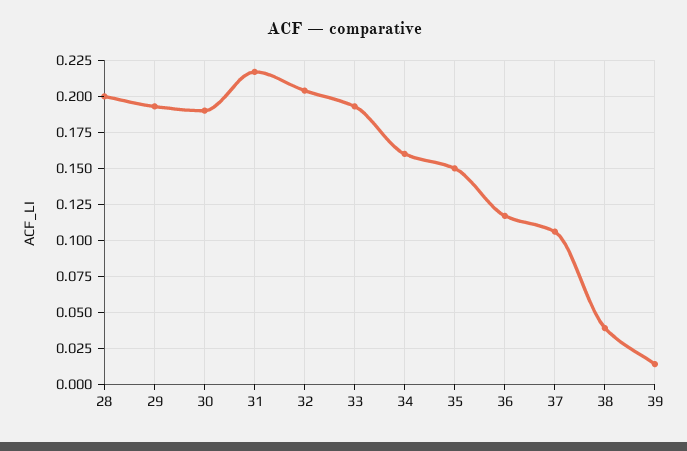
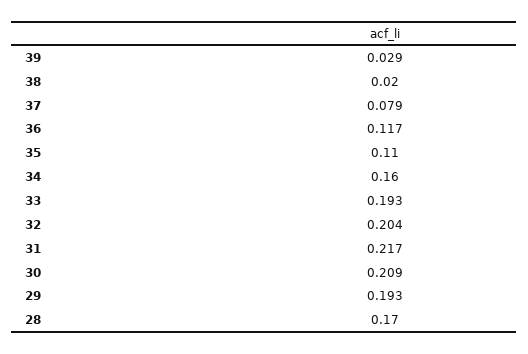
  {
-   "28": 0.2,
+   "28": 0.17,
    "29": 0.193,
-   "30": 0.19,
+   "30": 0.209,
    "31": 0.217,
    "32": 0.204,
    "33": 0.193,
    "34": 0.16,
-   "35": 0.15,
+   "35": 0.11,
    "36": 0.117,
-   "37": 0.105,
+   "37": 0.079,
-   "38": 0.04,
+   "38": 0.02,
-   "39": 0.015
+   "39": 0.029
  }

